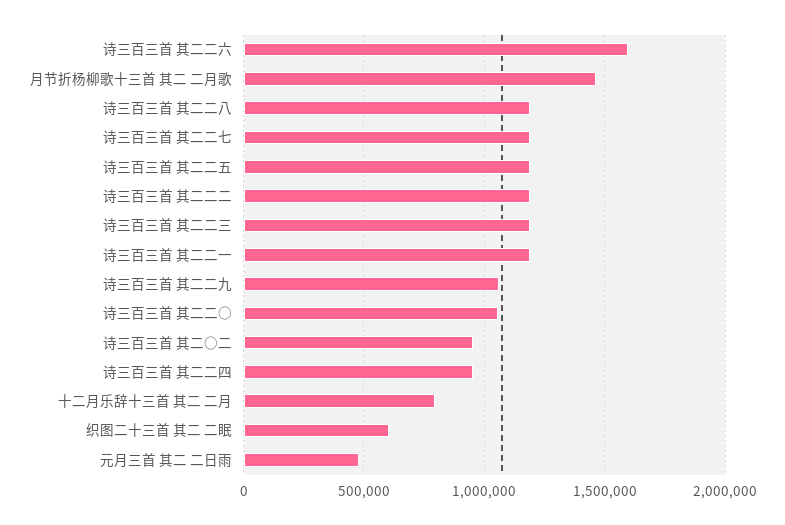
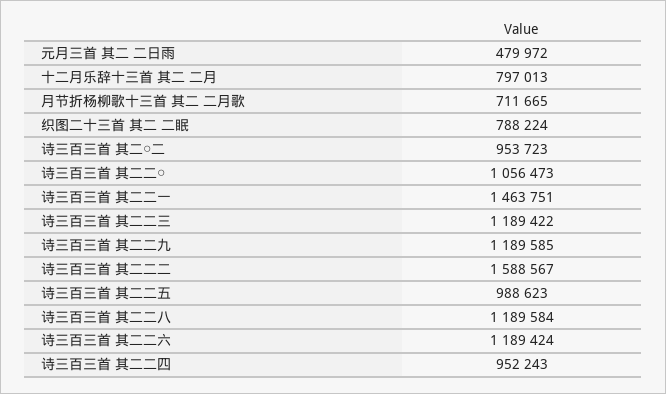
  {
-   "诗三百三首 其二二六": 1600000,
+   "诗三百三首 其二二六": 1189424,
-   "月节折杨柳歌十三首 其二 二月歌": 1450000,
+   "月节折杨柳歌十三首 其二 二月歌": 711665,
    "诗三百三首 其二二八": 1189584,
-   "诗三百三首 其二二七": 1200000,
-   "诗三百三首 其二二五": 1200000,
+   "诗三百三首 其二二五": 988623,
-   "诗三百三首 其二二二": 1200000,
+   "诗三百三首 其二二二": 1588567,
    "诗三百三首 其二二三": 1189422,
-   "诗三百三首 其二二一": 1200000,
+   "诗三百三首 其二二一": 1463751,
-   "诗三百三首 其二二九": 1050000,
+   "诗三百三首 其二二九": 1189585,
    "诗三百三首 其二二○": 1056473,
    "诗三百三首 其二○二": 953723,
    "诗三百三首 其二二四": 952243,
    "十二月乐辞十三首 其二 二月": 797013,
-   "织图二十三首 其二 二眠": 600000,
+   "织图二十三首 其二 二眠": 788224,
    "元月三首 其二 二日雨": 479972
  }

